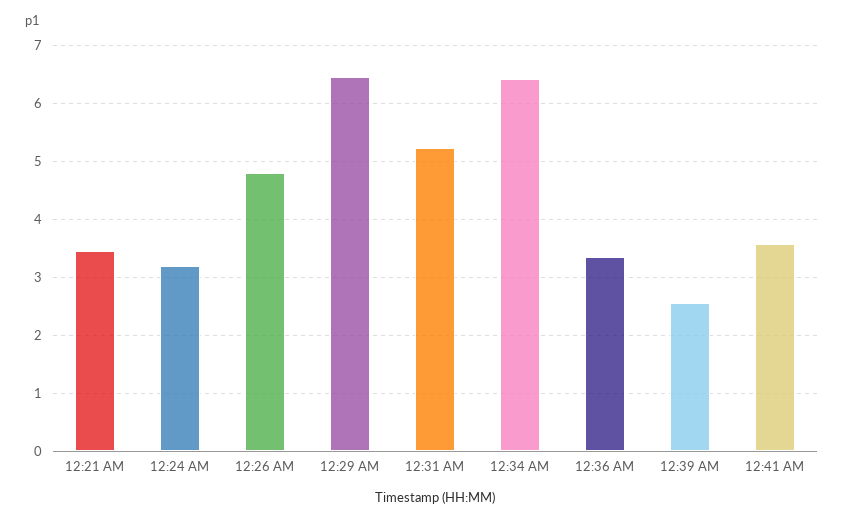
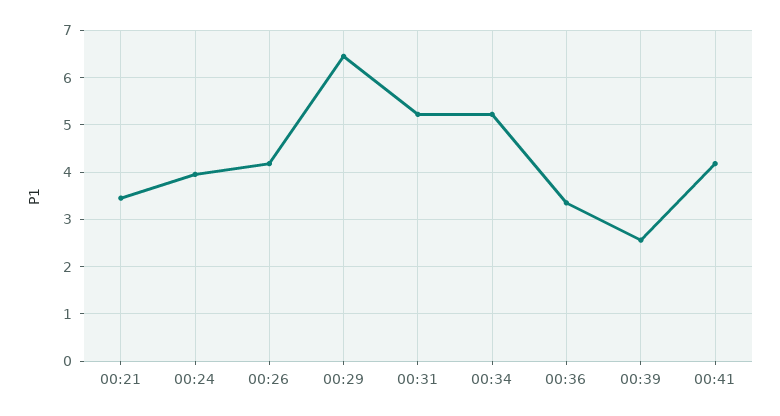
  {
    "12:21 AM": 3.4,
-   "12:24 AM": 3.2,
+   "12:24 AM": 4,
-   "12:26 AM": 4.8,
+   "12:26 AM": 4.2,
    "12:29 AM": 6.4,
    "12:31 AM": 5.2,
-   "12:34 AM": 6.4,
+   "12:34 AM": 5.2,
    "12:36 AM": 3.4,
    "12:39 AM": 2.6,
-   "12:41 AM": 3.6
+   "12:41 AM": 4.2
  }

